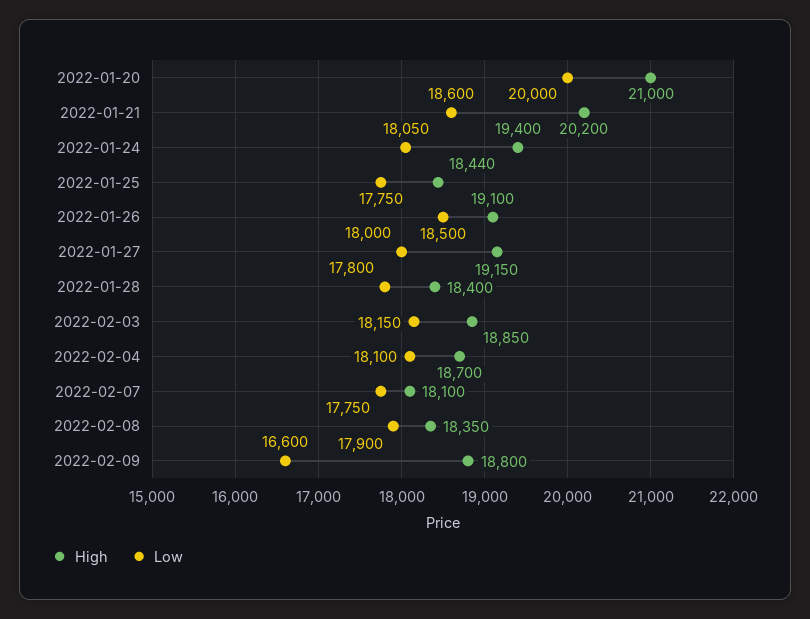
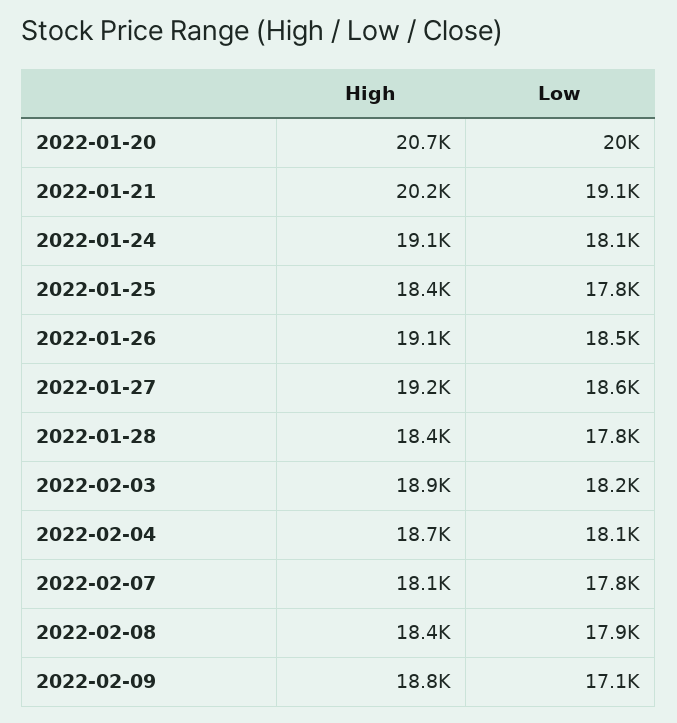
  {
    "High": {
-     "2022-01-20": 21000,
+     "2022-01-20": 20700,
      "2022-01-21": 20200,
-     "2022-01-24": 19400,
+     "2022-01-24": 19100,
      "2022-01-25": 18440,
      "2022-01-26": 19100,
      "2022-01-27": 19150,
      "2022-01-28": 18400,
      "2022-02-03": 18850,
      "2022-02-04": 18700,
      "2022-02-07": 18100,
      "2022-02-08": 18350,
      "2022-02-09": 18800
    },
    "Low": {
      "2022-01-20": 20000,
-     "2022-01-21": 18600,
+     "2022-01-21": 19100,
      "2022-01-24": 18050,
      "2022-01-25": 17750,
      "2022-01-26": 18500,
-     "2022-01-27": 18000,
+     "2022-01-27": 18600,
      "2022-01-28": 17800,
      "2022-02-03": 18150,
      "2022-02-04": 18100,
      "2022-02-07": 17750,
      "2022-02-08": 17900,
-     "2022-02-09": 16600
+     "2022-02-09": 17100
    }
  }

